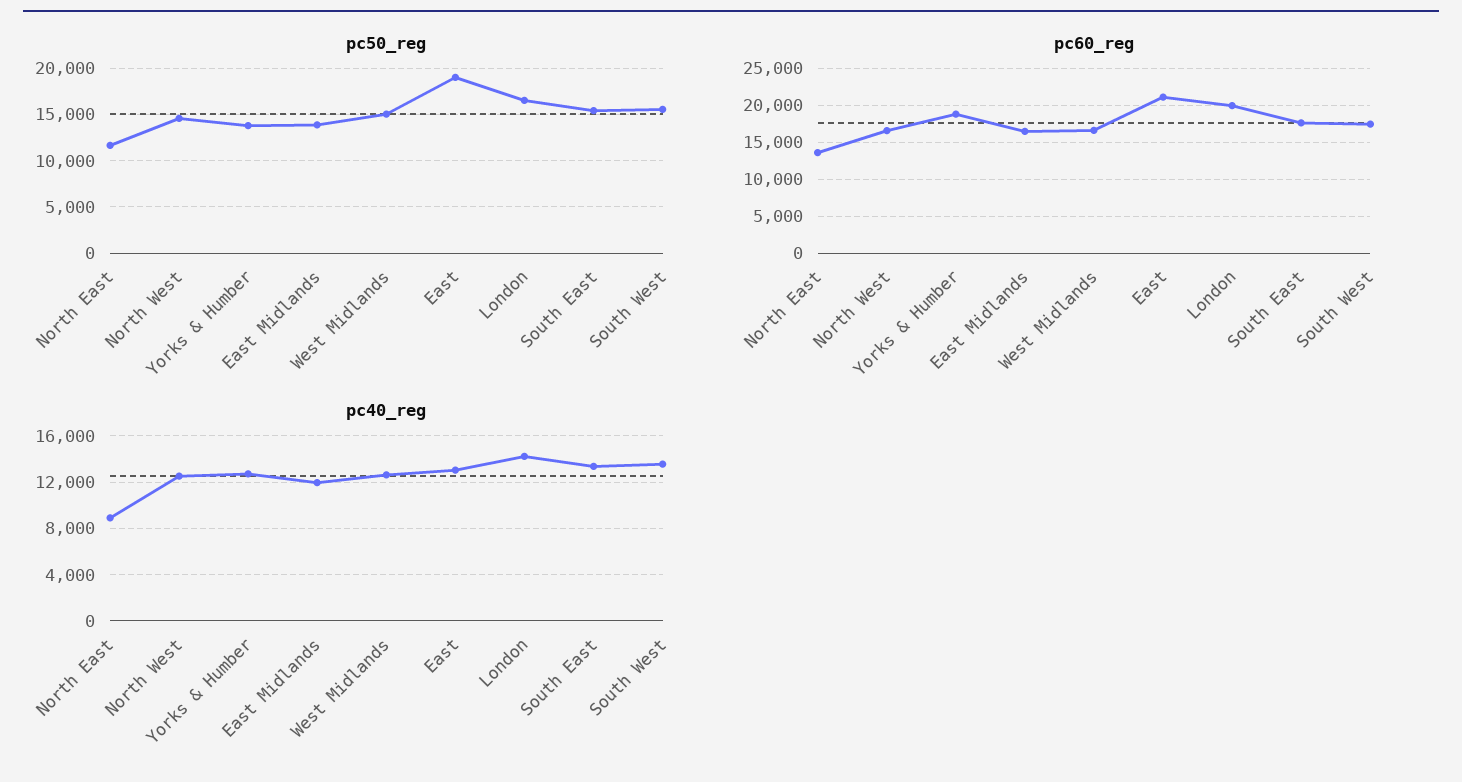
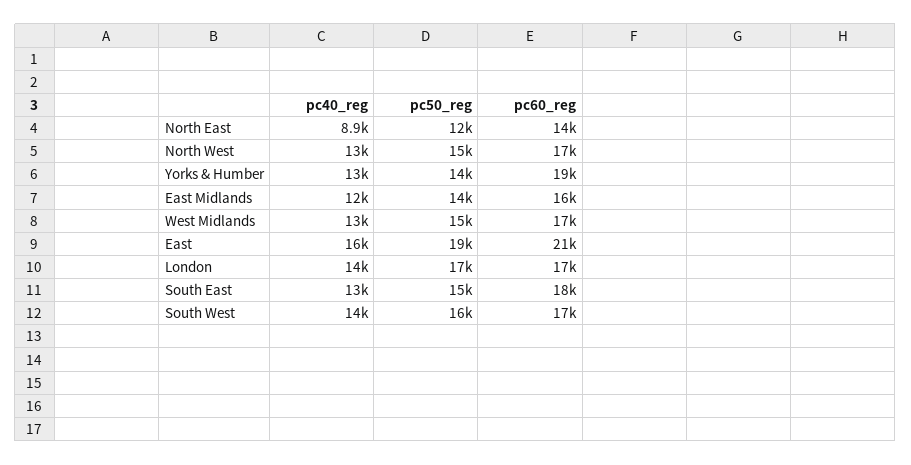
  {
    "pc50_reg": {
      "North East": 12000,
      "North West": 15000,
      "Yorks & Humber": 14000,
      "East Midlands": 14000,
      "West Midlands": 15000,
      "East": 19000,
      "London": 17000,
      "South East": 15000,
      "South West": 16000
    },
    "pc60_reg": {
      "North East": 14000,
      "North West": 17000,
      "Yorks & Humber": 19000,
      "East Midlands": 16000,
      "West Midlands": 17000,
      "East": 21000,
-     "London": 20000,
+     "London": 17000,
      "South East": 18000,
      "South West": 17000
    },
    "pc40_reg": {
      "North East": 8900,
      "North West": 13000,
      "Yorks & Humber": 13000,
      "East Midlands": 12000,
      "West Midlands": 13000,
-     "East": 13000,
+     "East": 16000,
      "London": 14000,
      "South East": 13000,
      "South West": 14000
    }
  }

